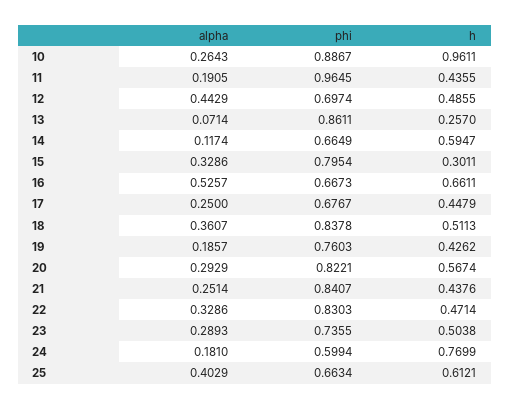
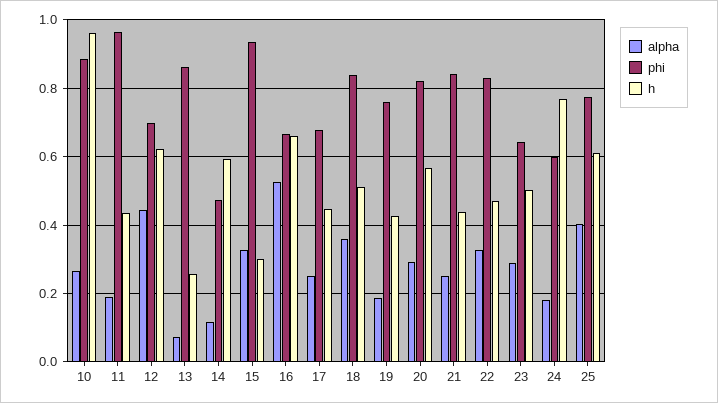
  {
    "alpha": {
      "10": 0.2643,
      "11": 0.1905,
      "12": 0.4429,
      "13": 0.0714,
      "14": 0.1174,
      "15": 0.3286,
      "16": 0.5257,
      "17": 0.25,
      "18": 0.3607,
      "19": 0.1857,
      "20": 0.2929,
      "21": 0.2514,
      "22": 0.3286,
      "23": 0.2893,
      "24": 0.181,
      "25": 0.4029
    },
    "phi": {
      "10": 0.8867,
      "11": 0.9645,
      "12": 0.6974,
      "13": 0.8611,
-     "14": 0.6649,
+     "14": 0.48,
-     "15": 0.7954,
+     "15": 0.94,
      "16": 0.6673,
      "17": 0.6767,
      "18": 0.8378,
      "19": 0.7603,
      "20": 0.8221,
      "21": 0.8407,
      "22": 0.8303,
-     "23": 0.7355,
+     "23": 0.64,
      "24": 0.5994,
-     "25": 0.6634
+     "25": 0.78
    },
    "h": {
      "10": 0.9611,
      "11": 0.4355,
-     "12": 0.4855,
+     "12": 0.62,
      "13": 0.257,
      "14": 0.5947,
      "15": 0.3011,
      "16": 0.6611,
      "17": 0.4479,
      "18": 0.5113,
      "19": 0.4262,
      "20": 0.5674,
      "21": 0.4376,
      "22": 0.4714,
      "23": 0.5038,
      "24": 0.7699,
      "25": 0.6121
    }
  }

